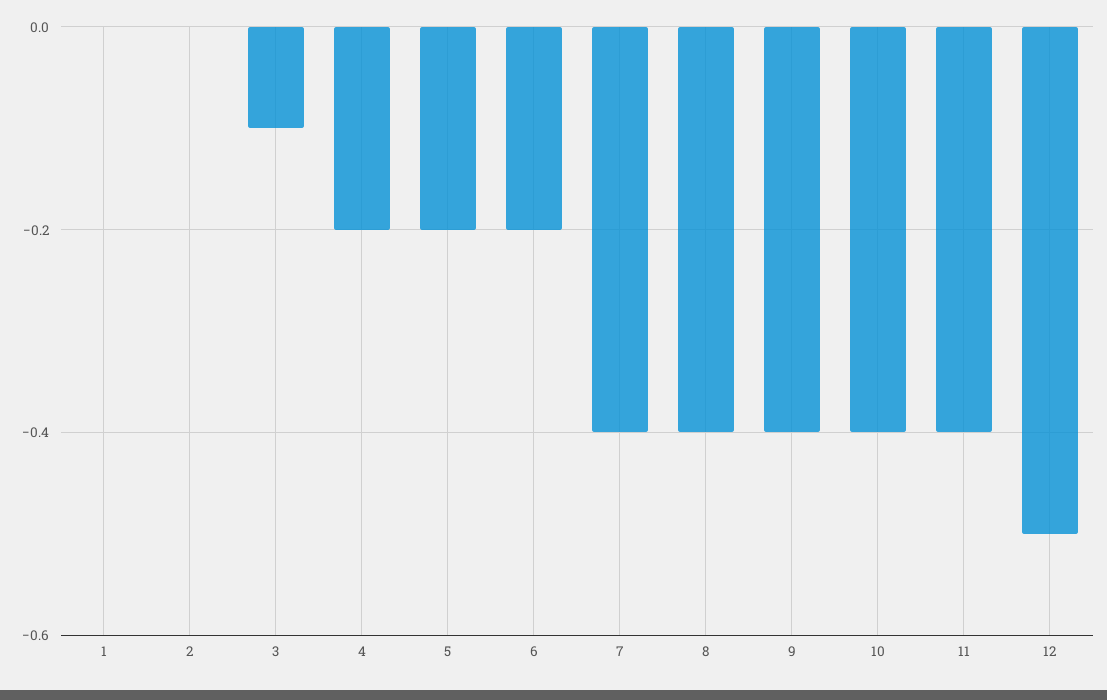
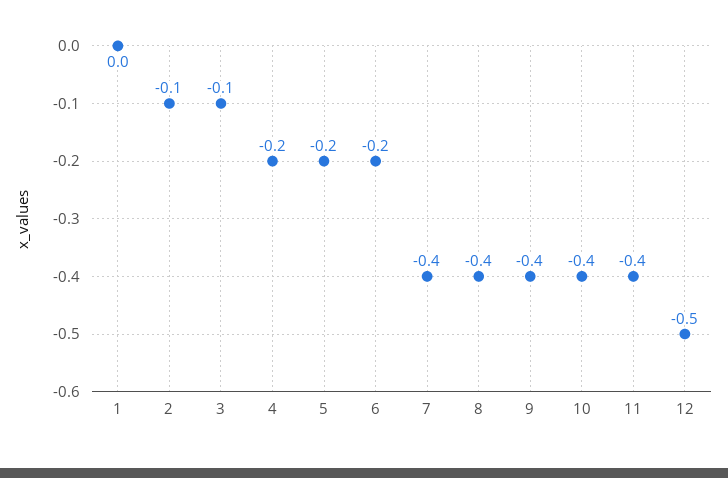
  {
    "1": 0,
-   "2": 0,
+   "2": -0.1,
    "3": -0.1,
    "4": -0.2,
    "5": -0.2,
    "6": -0.2,
    "7": -0.4,
    "8": -0.4,
    "9": -0.4,
    "10": -0.4,
    "11": -0.4,
    "12": -0.5
  }

